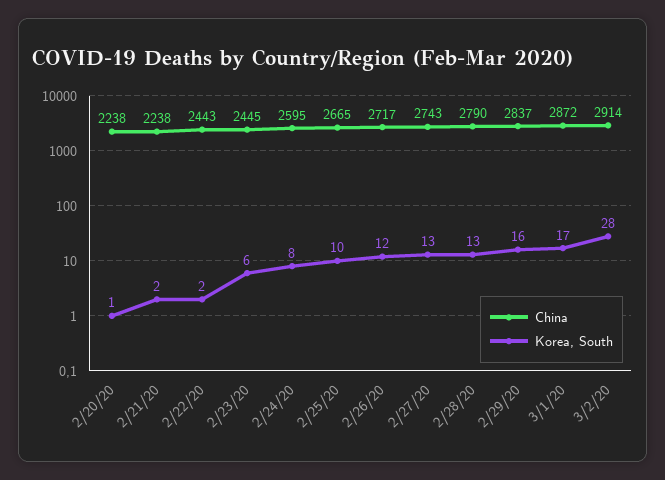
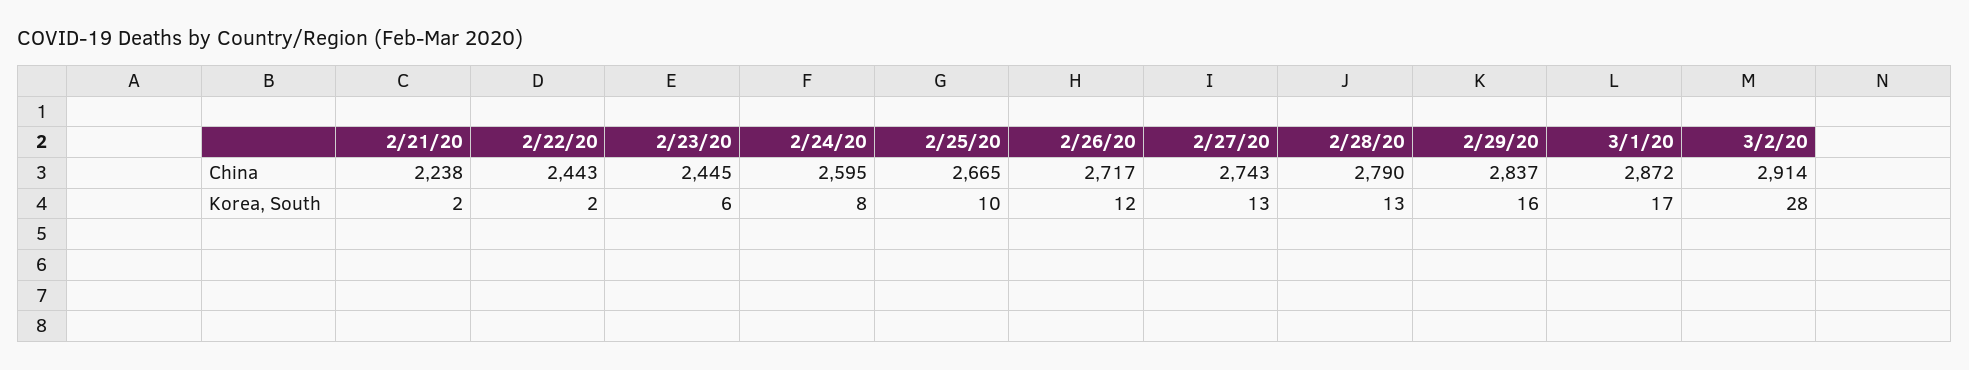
  {
    "China": {
-     "2/20/20": 2238,
      "2/21/20": 2238,
      "2/22/20": 2443,
      "2/23/20": 2445,
      "2/24/20": 2595,
      "2/25/20": 2665,
      "2/26/20": 2717,
      "2/27/20": 2743,
      "2/28/20": 2790,
      "2/29/20": 2837,
      "3/1/20": 2872,
      "3/2/20": 2914
    },
    "Korea, South": {
-     "2/20/20": 1,
      "2/21/20": 2,
      "2/22/20": 2,
      "2/23/20": 6,
      "2/24/20": 8,
      "2/25/20": 10,
      "2/26/20": 12,
      "2/27/20": 13,
      "2/28/20": 13,
      "2/29/20": 16,
      "3/1/20": 17,
      "3/2/20": 28
    }
  }

